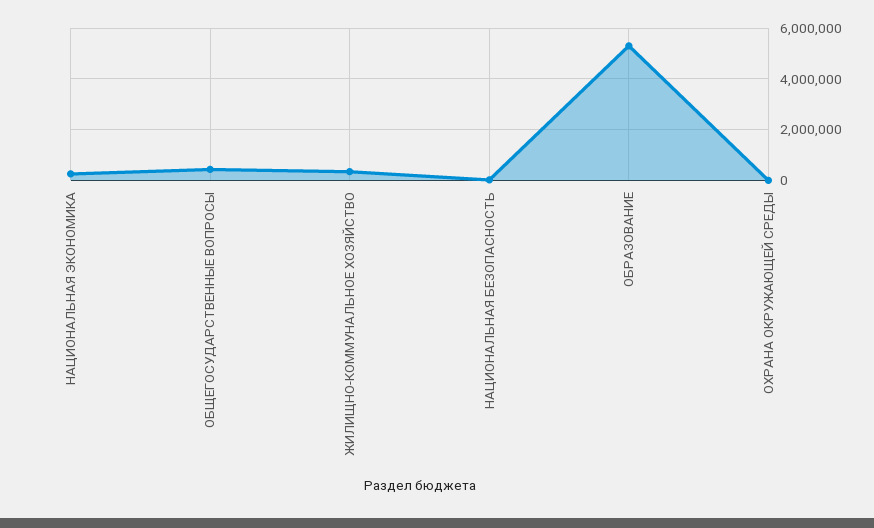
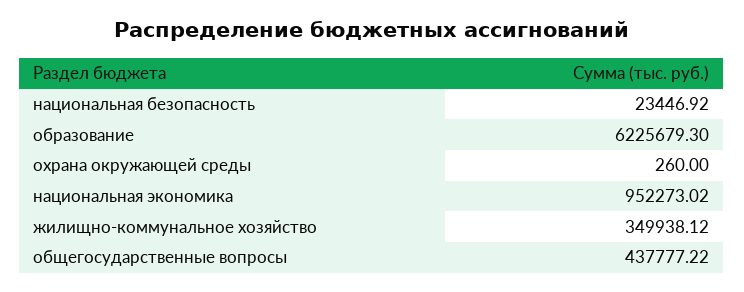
  {
-   "НАЦИОНАЛЬНАЯ ЭКОНОМИКА": 250000,
+   "НАЦИОНАЛЬНАЯ ЭКОНОМИКА": 952273.02,
    "ОБЩЕГОСУДАРСТВЕННЫЕ ВОПРОСЫ": 437777.22,
    "ЖИЛИЩНО-КОММУНАЛЬНОЕ ХОЗЯЙСТВО": 349938.12,
    "НАЦИОНАЛЬНАЯ БЕЗОПАСНОСТЬ": 23446.92,
-   "ОБРАЗОВАНИЕ": 5250000,
+   "ОБРАЗОВАНИЕ": 6225679.3,
    "ОХРАНА ОКРУЖАЮЩЕЙ СРЕДЫ": 260
  }

